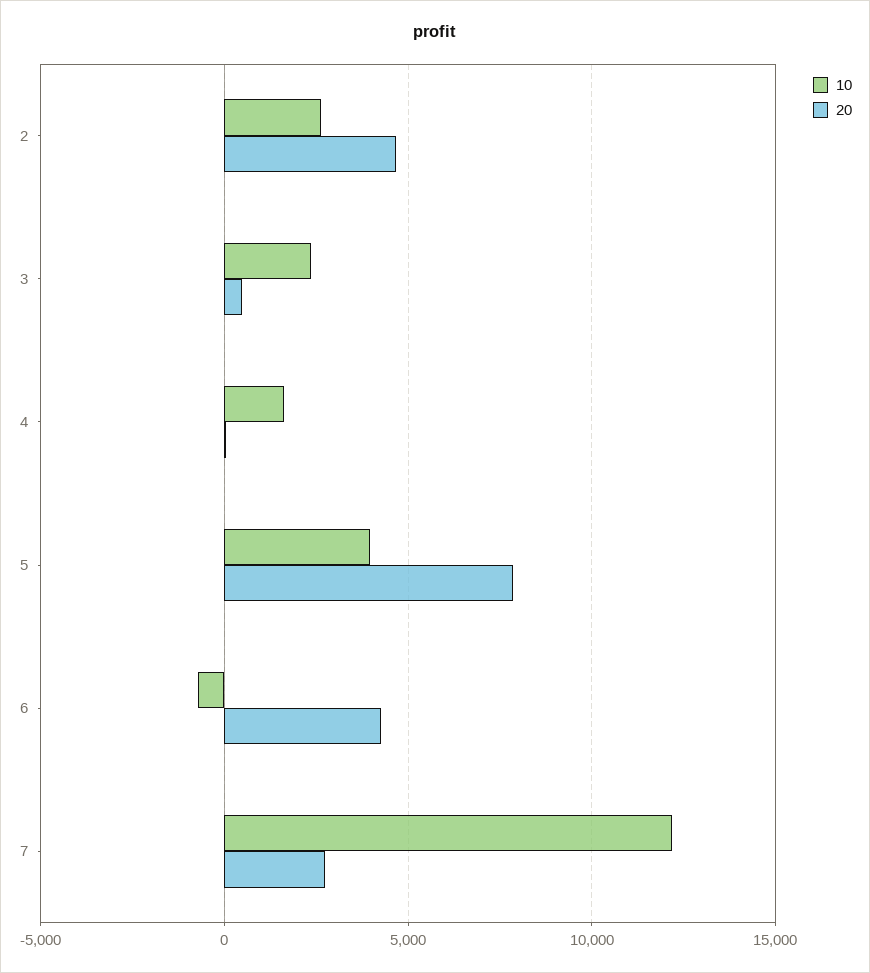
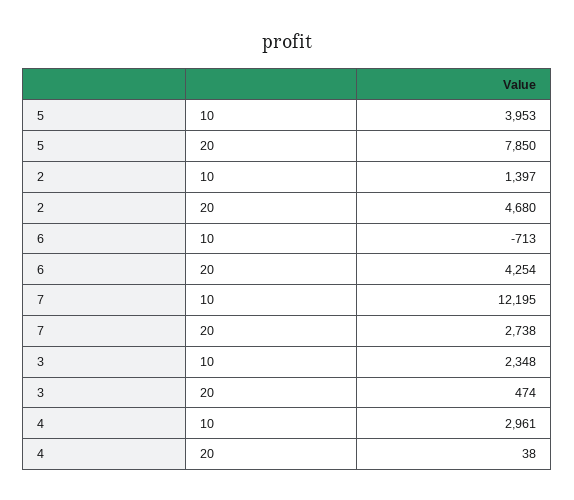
  {
    "10": {
-     "2": 2500,
+     "2": 1397,
      "3": 2348,
-     "4": 1500,
+     "4": 2961,
      "5": 3953,
      "6": -713,
      "7": 12195
    },
    "20": {
      "2": 4680,
      "3": 474,
      "4": 38,
      "5": 7850,
      "6": 4254,
      "7": 2738
    }
  }

